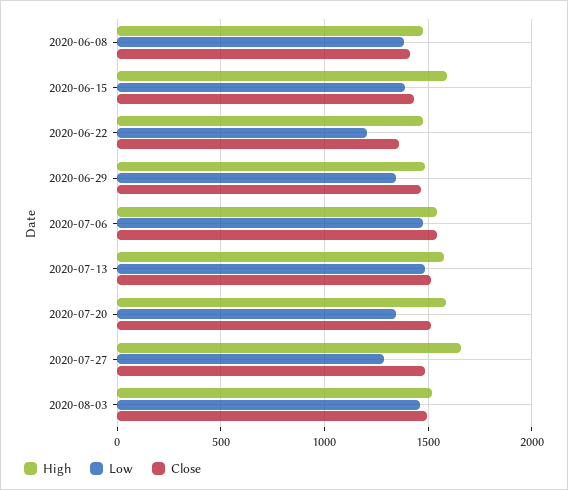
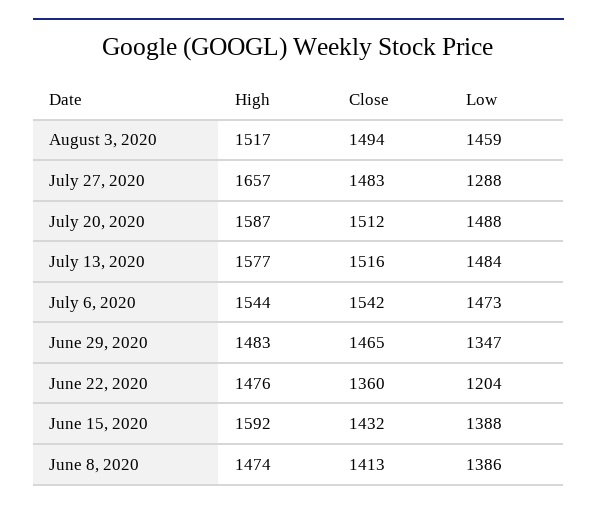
  {
    "High": {
      "2020-06-08": 1474,
      "2020-06-15": 1592,
      "2020-06-22": 1476,
      "2020-06-29": 1483,
      "2020-07-06": 1544,
      "2020-07-13": 1577,
      "2020-07-20": 1587,
      "2020-07-27": 1657,
      "2020-08-03": 1517
    },
    "Low": {
      "2020-06-08": 1386,
      "2020-06-15": 1388,
      "2020-06-22": 1204,
      "2020-06-29": 1347,
      "2020-07-06": 1473,
      "2020-07-13": 1484,
-     "2020-07-20": 1350,
+     "2020-07-20": 1488,
      "2020-07-27": 1288,
      "2020-08-03": 1459
    },
    "Close": {
      "2020-06-08": 1413,
      "2020-06-15": 1432,
      "2020-06-22": 1360,
      "2020-06-29": 1465,
      "2020-07-06": 1542,
      "2020-07-13": 1516,
      "2020-07-20": 1512,
      "2020-07-27": 1483,
      "2020-08-03": 1494
    }
  }

